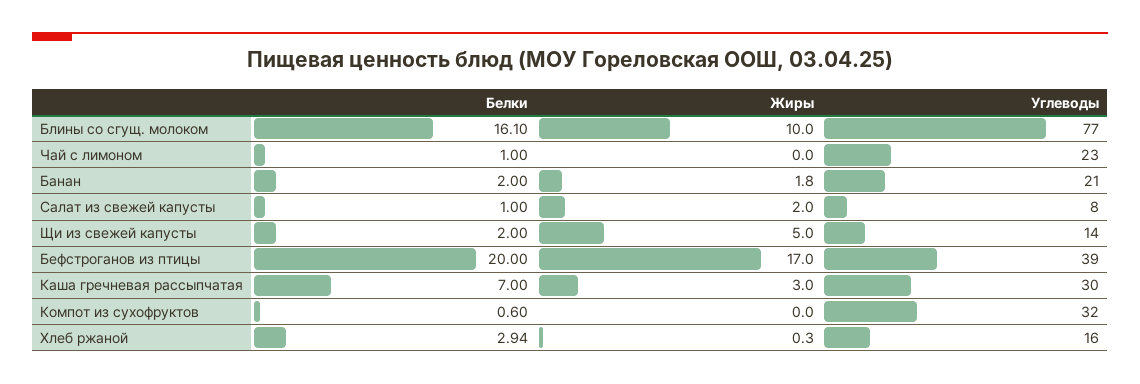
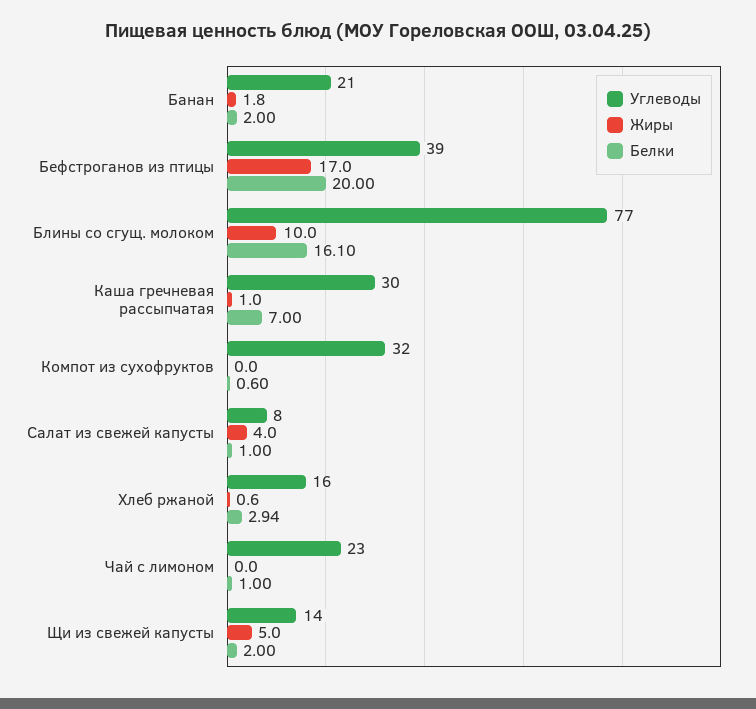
  {
    "Белки": {
      "Блины со сгущ. молоком": 16.1,
      "Чай с лимоном": 1,
      "Банан": 2,
      "Салат из свежей капусты": 1,
      "Щи из свежей капусты": 2,
      "Бефстроганов из птицы": 20,
      "Каша гречневая рассыпчатая": 7,
      "Компот из сухофруктов": 0.6,
      "Хлеб ржаной": 2.94
    },
    "Жиры": {
      "Блины со сгущ. молоком": 10,
      "Чай с лимоном": 0,
      "Банан": 1.8,
-     "Салат из свежей капусты": 2,
+     "Салат из свежей капусты": 4,
      "Щи из свежей капусты": 5,
      "Бефстроганов из птицы": 17,
-     "Каша гречневая рассыпчатая": 3,
+     "Каша гречневая рассыпчатая": 1,
      "Компот из сухофруктов": 0,
-     "Хлеб ржаной": 0.3
+     "Хлеб ржаной": 0.6
    },
    "Углеводы": {
      "Блины со сгущ. молоком": 77,
      "Чай с лимоном": 23,
      "Банан": 21,
      "Салат из свежей капусты": 8,
      "Щи из свежей капусты": 14,
      "Бефстроганов из птицы": 39,
      "Каша гречневая рассыпчатая": 30,
      "Компот из сухофруктов": 32,
      "Хлеб ржаной": 16
    }
  }

